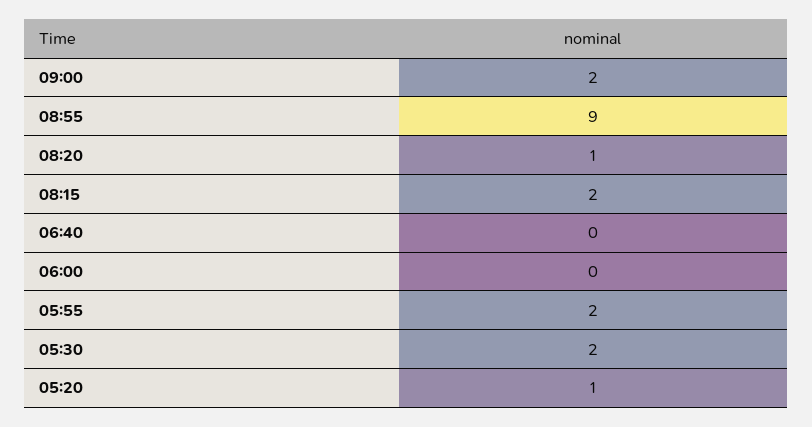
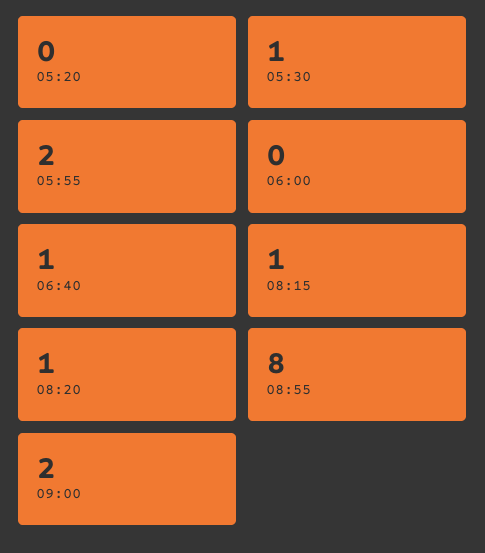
  {
    "09:00": 2,
-   "08:55": 9,
+   "08:55": 8,
    "08:20": 1,
-   "08:15": 2,
+   "08:15": 1,
-   "06:40": 0,
+   "06:40": 1,
    "06:00": 0,
    "05:55": 2,
-   "05:30": 2,
+   "05:30": 1,
-   "05:20": 1
+   "05:20": 0
  }

